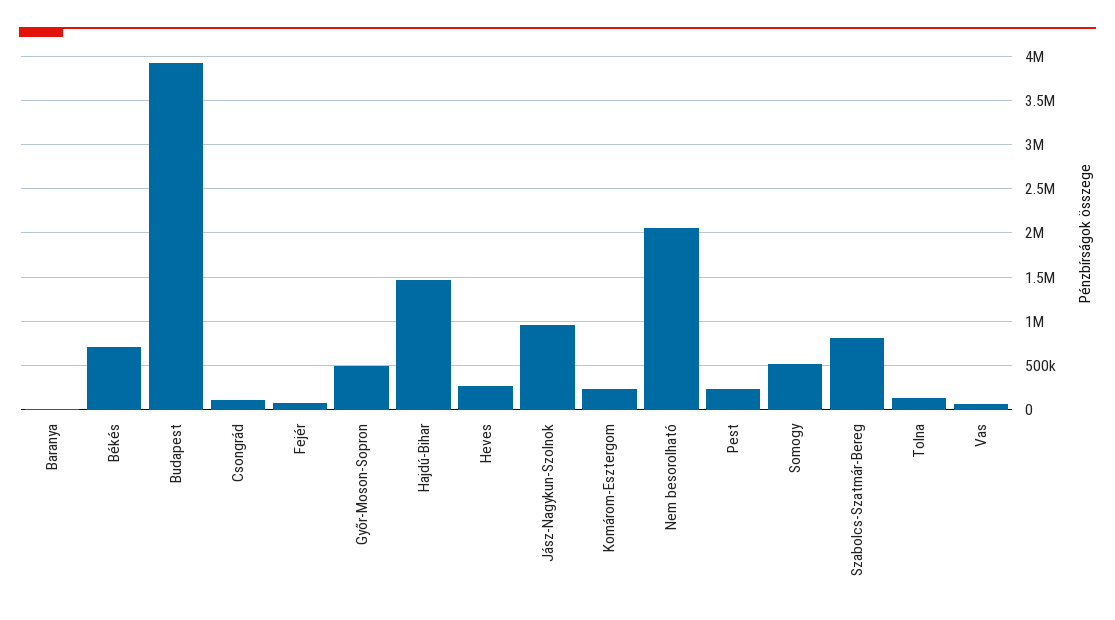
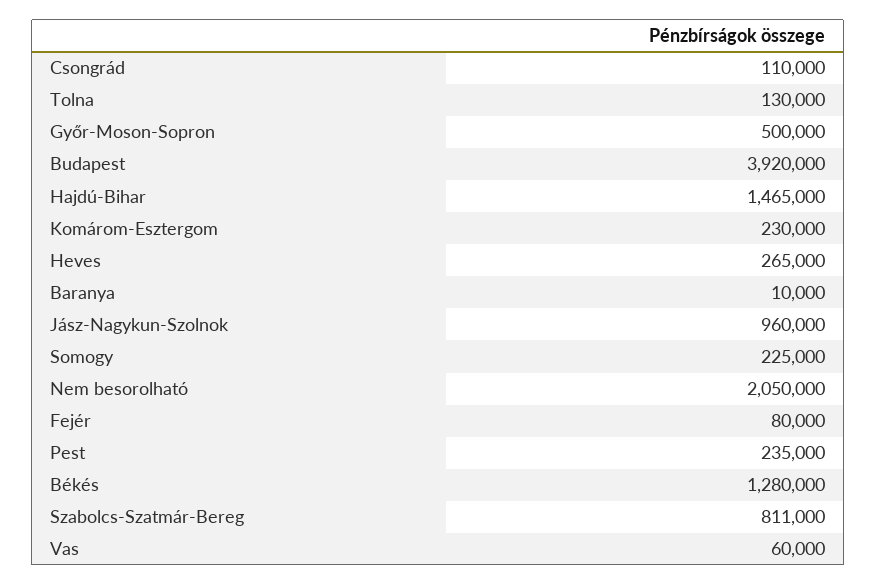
  {
    "Baranya": 10000,
-   "Békés": 700000,
+   "Békés": 1280000,
    "Budapest": 3920000,
    "Csongrád": 110000,
    "Fejér": 80000,
    "Győr-Moson-Sopron": 500000,
    "Hajdú-Bihar": 1465000,
    "Heves": 265000,
    "Jász-Nagykun-Szolnok": 960000,
    "Komárom-Esztergom": 230000,
    "Nem besorolható": 2050000,
    "Pest": 235000,
-   "Somogy": 500000,
+   "Somogy": 225000,
    "Szabolcs-Szatmár-Bereg": 811000,
    "Tolna": 130000,
    "Vas": 60000
  }

